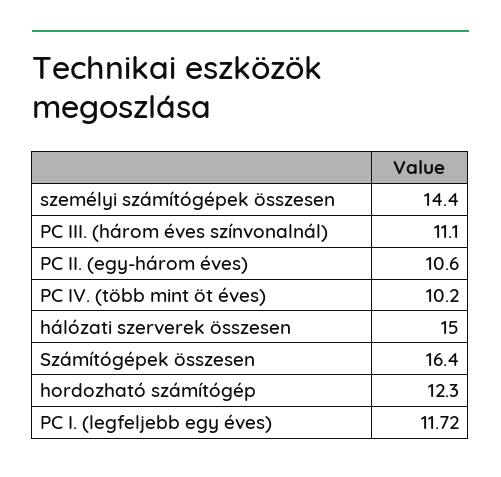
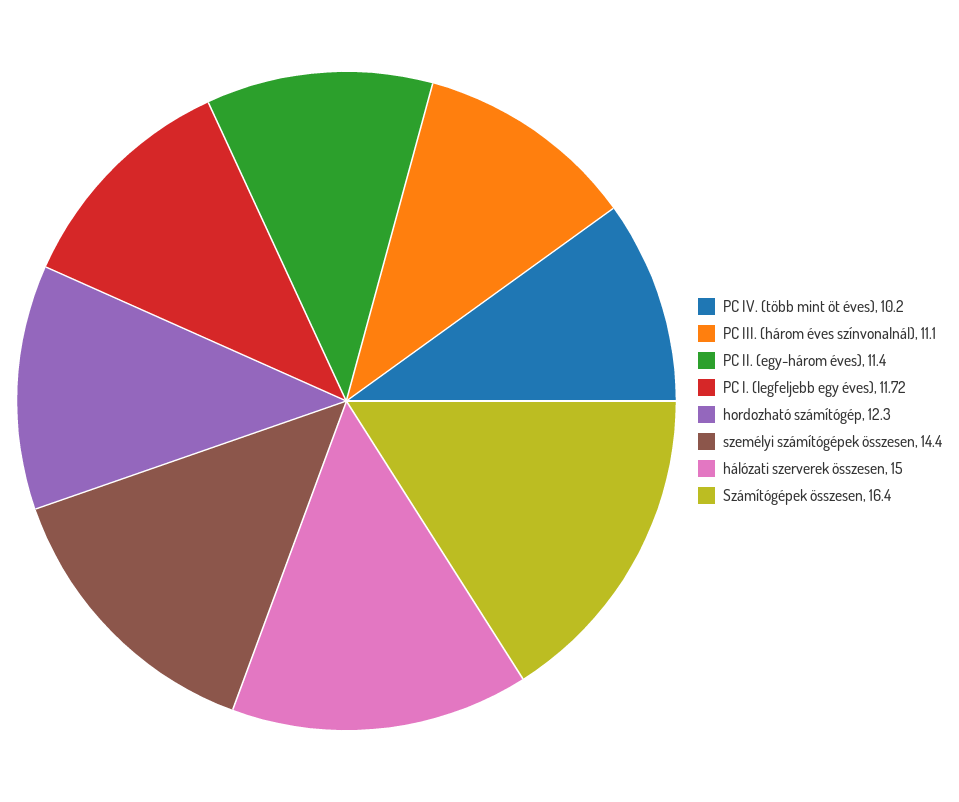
  {
    "személyi számítógépek összesen": 14.4,
    "PC III. (három éves színvonalnál)": 11.1,
-   "PC II. (egy-három éves)": 10.6,
+   "PC II. (egy-három éves)": 11.4,
    "PC IV. (több mint öt éves)": 10.2,
    "hálózati szerverek összesen": 15,
    "Számítógépek összesen": 16.4,
    "hordozható számítógép": 12.3,
    "PC I. (legfeljebb egy éves)": 11.72
  }

